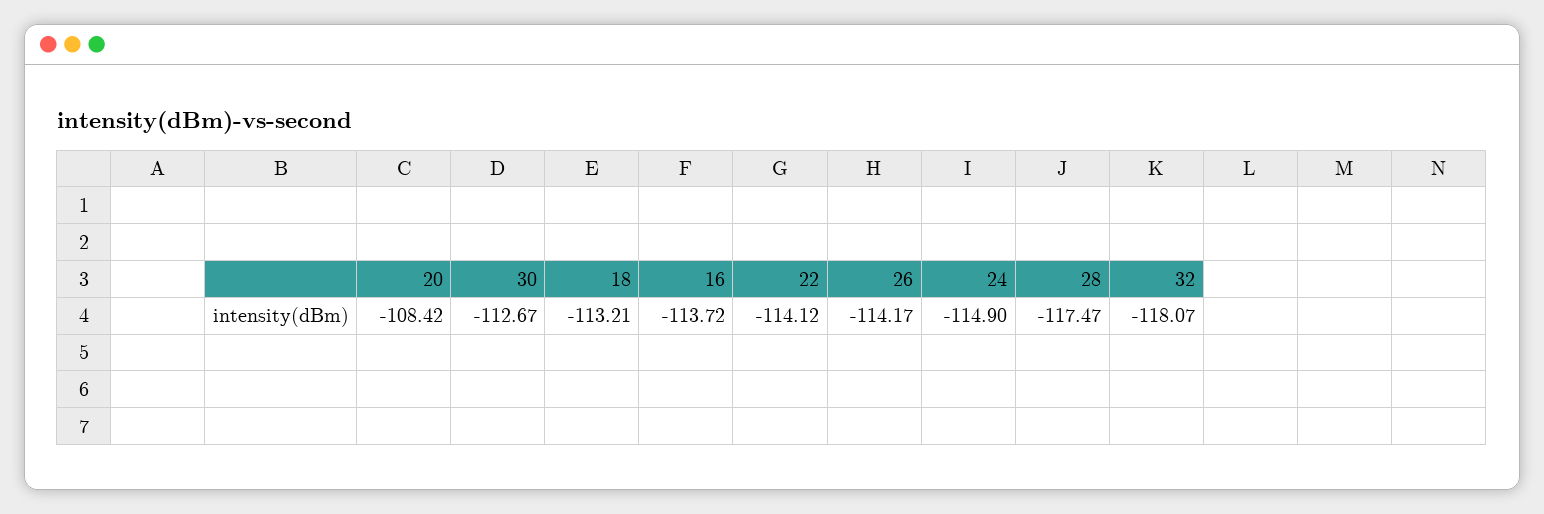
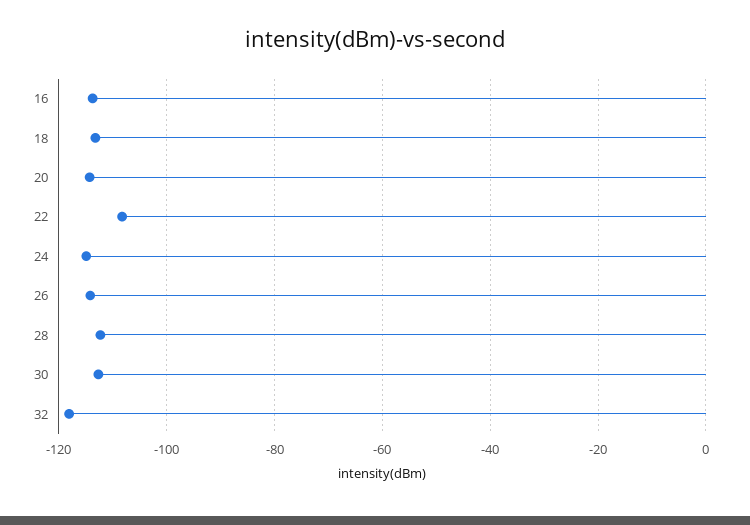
  {
-   "20": -108.42,
+   "20": -114,
    "30": -112.67,
    "18": -113.21,
    "16": -113.72,
-   "22": -114.12,
+   "22": -108,
    "26": -114.17,
    "24": -114.9,
-   "28": -117.47,
+   "28": -112,
    "32": -118.07
  }

